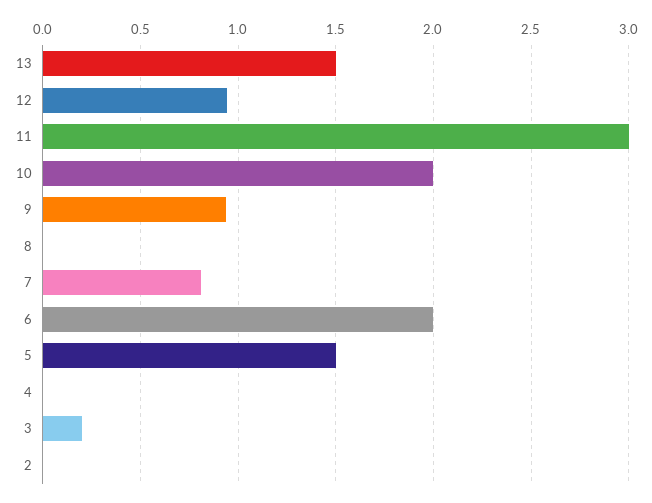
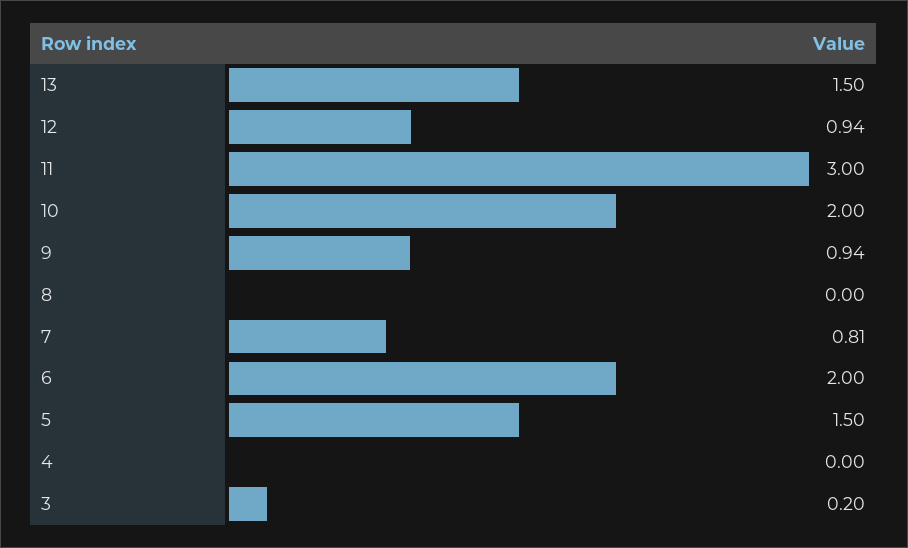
  {
    "13": 1.5,
    "12": 0.94,
    "11": 3,
    "10": 2,
    "9": 0.94,
    "8": 0,
    "7": 0.81,
    "6": 2,
    "5": 1.5,
    "4": 0,
-   "3": 0.2,
+   "3": 0.2
-   "2": 0
  }

